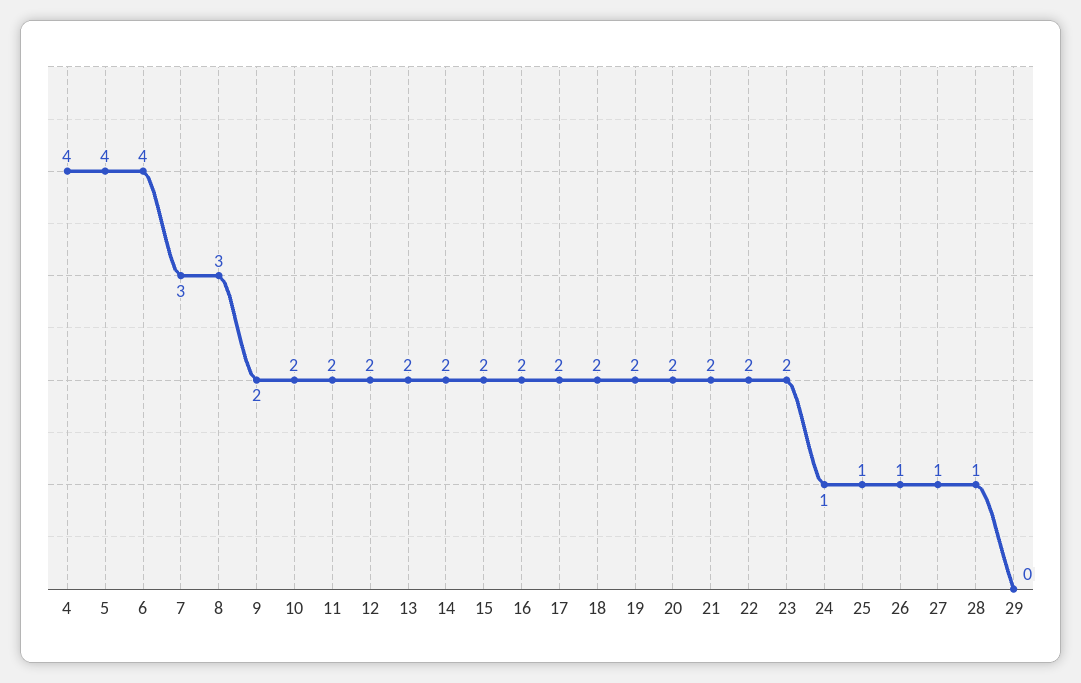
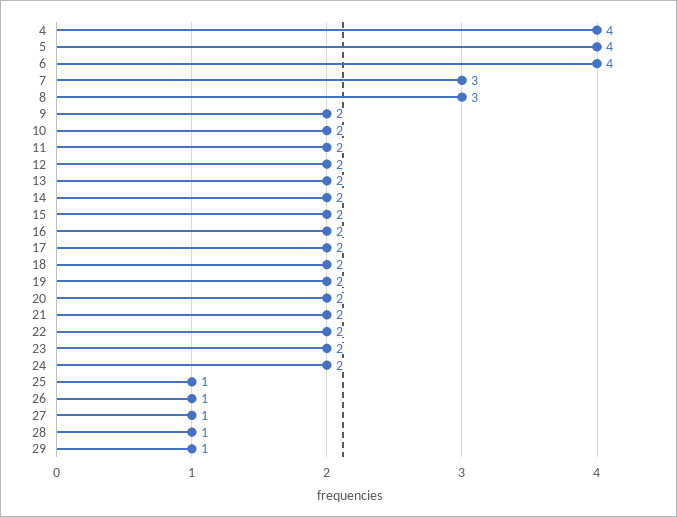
  {
    "4": 4,
    "5": 4,
    "6": 4,
    "7": 3,
    "8": 3,
    "9": 2,
    "10": 2,
    "11": 2,
    "12": 2,
    "13": 2,
    "14": 2,
    "15": 2,
    "16": 2,
    "17": 2,
    "18": 2,
    "19": 2,
    "20": 2,
    "21": 2,
    "22": 2,
    "23": 2,
-   "24": 1,
+   "24": 2,
    "25": 1,
    "26": 1,
    "27": 1,
    "28": 1,
-   "29": 0
+   "29": 1
  }

